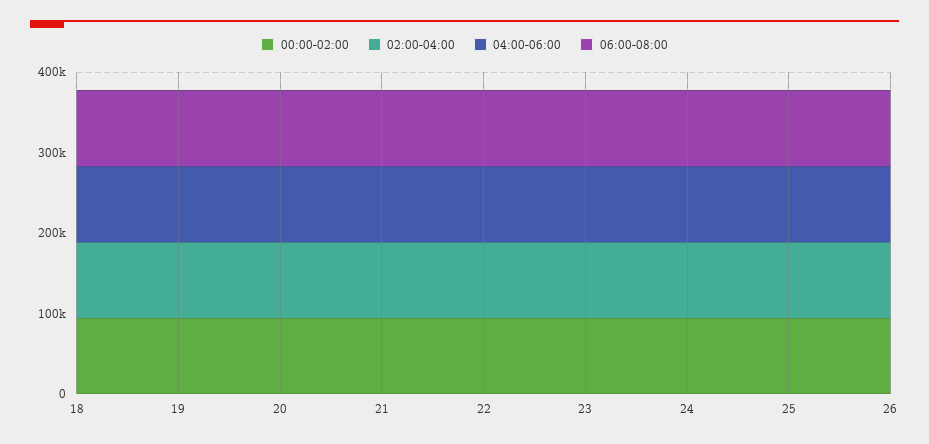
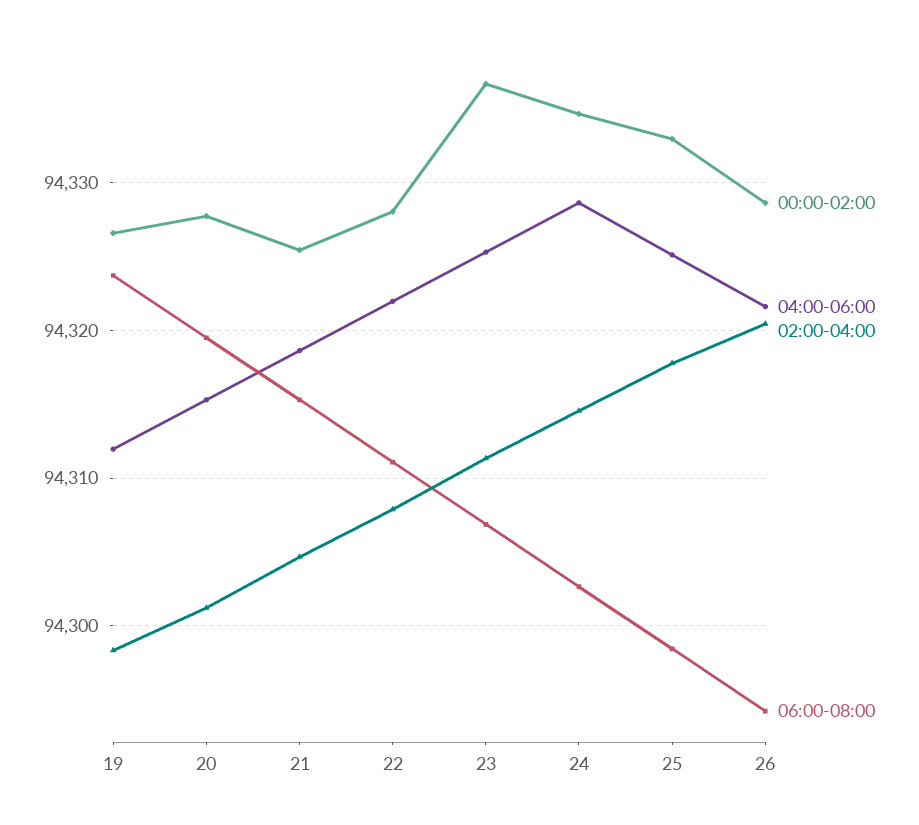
  {
    "00:00-02:00": {
-     "18": 100000,
      "19": 94327,
      "20": 94328,
      "21": 94325,
      "22": 94328,
      "23": 94337,
      "24": 94335,
      "25": 94333,
      "26": 94329
    },
    "02:00-04:00": {
-     "18": 100000,
      "19": 94298,
      "20": 94301,
      "21": 94305,
      "22": 94308,
      "23": 94311,
      "24": 94315,
      "25": 94318,
      "26": 94320
    },
    "04:00-06:00": {
-     "18": 100000,
      "19": 94312,
      "20": 94315,
      "21": 94319,
      "22": 94322,
      "23": 94325,
      "24": 94329,
      "25": 94325,
      "26": 94322
    },
    "06:00-08:00": {
-     "18": 100000,
      "19": 94324,
      "20": 94320,
      "21": 94315,
      "22": 94311,
      "23": 94307,
      "24": 94303,
      "25": 94298,
      "26": 94294
    }
  }

